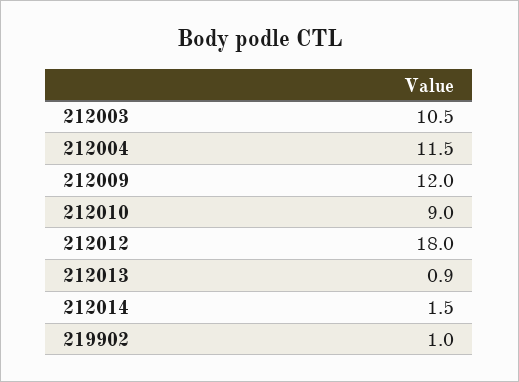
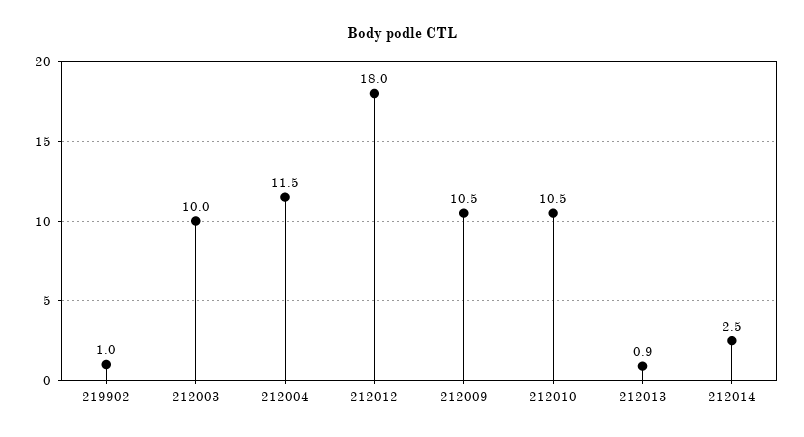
  {
-   "212003": 10.5,
+   "212003": 10,
    "212004": 11.5,
-   "212009": 12,
+   "212009": 10.5,
-   "212010": 9,
+   "212010": 10.5,
    "212012": 18,
    "212013": 0.9,
-   "212014": 1.5,
+   "212014": 2.5,
    "219902": 1
  }

